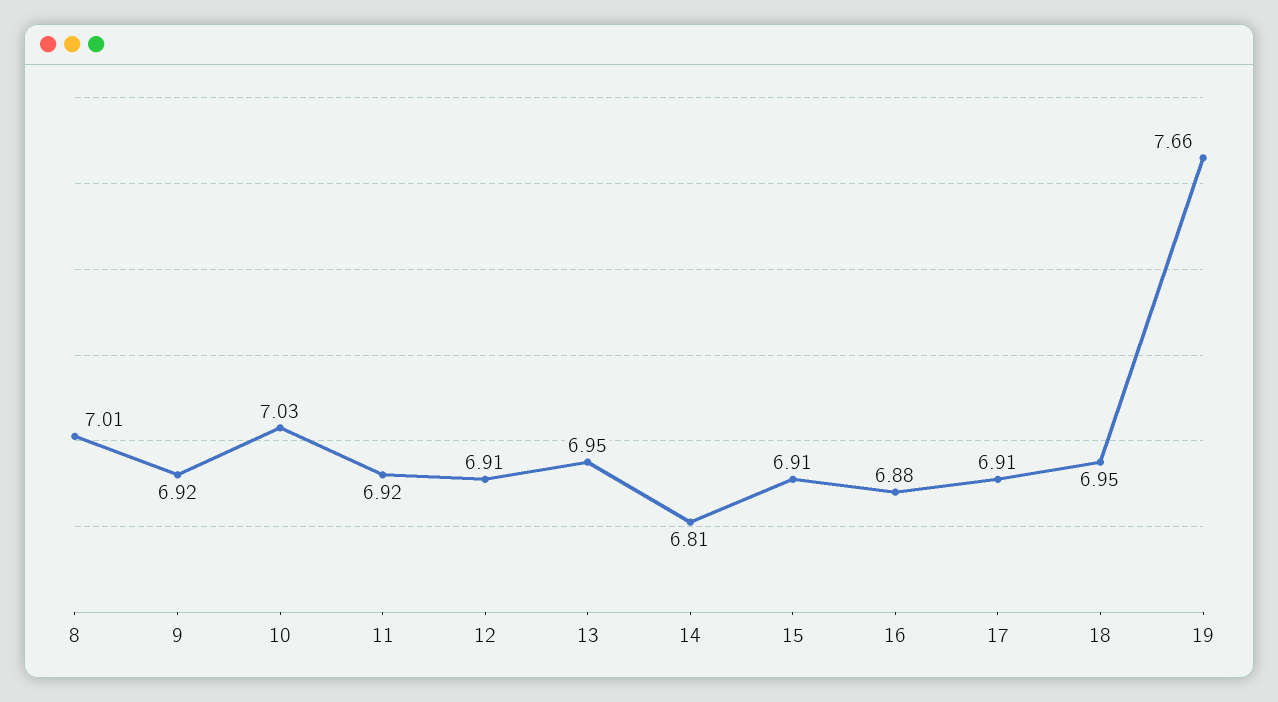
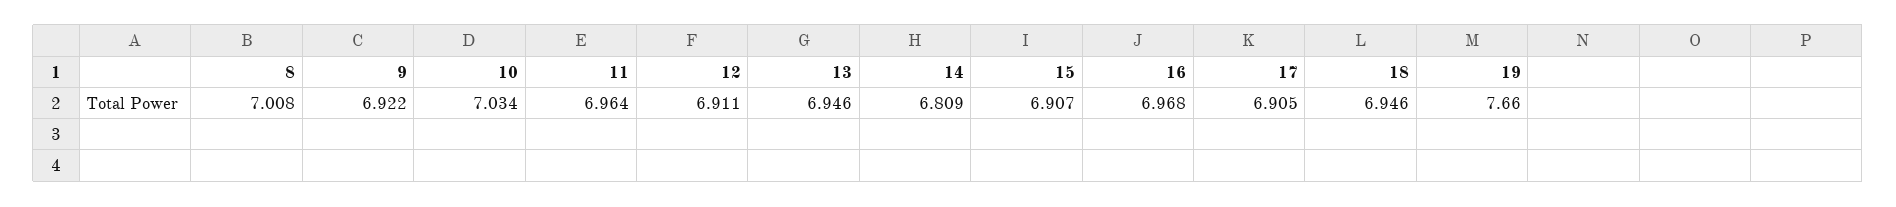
  {
    "8": 7.008,
    "9": 6.922,
    "10": 7.034,
-   "11": 6.92,
+   "11": 6.964,
    "12": 6.911,
    "13": 6.946,
    "14": 6.809,
    "15": 6.907,
-   "16": 6.88,
+   "16": 6.968,
    "17": 6.905,
    "18": 6.946,
    "19": 7.66
  }

